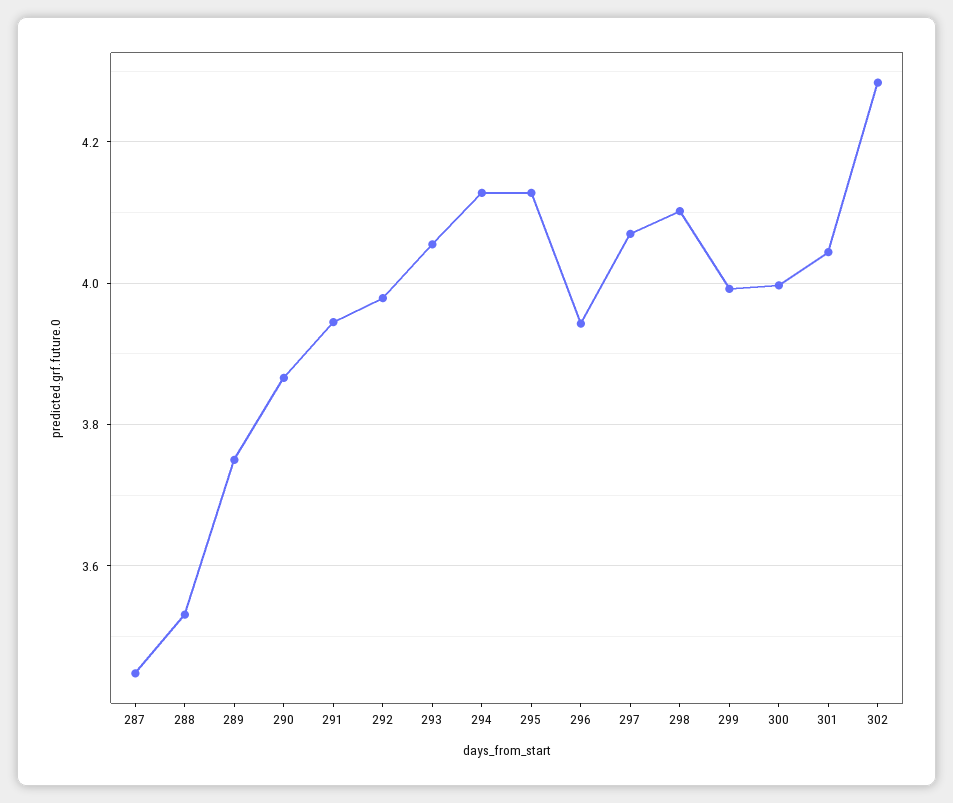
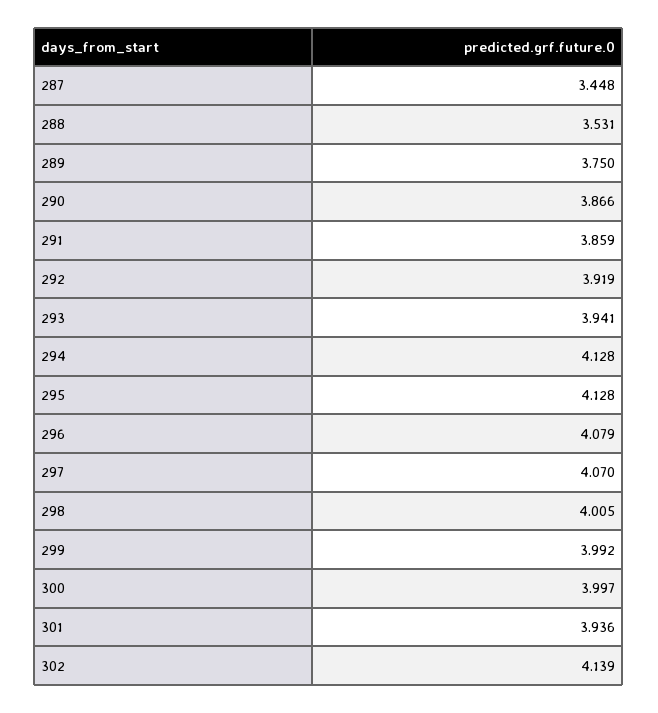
  {
    "287": 3.448,
    "288": 3.531,
    "289": 3.75,
    "290": 3.866,
-   "291": 3.94,
+   "291": 3.859,
-   "292": 3.98,
+   "292": 3.919,
-   "293": 4.06,
+   "293": 3.941,
    "294": 4.128,
    "295": 4.128,
-   "296": 3.94,
+   "296": 4.079,
    "297": 4.07,
-   "298": 4.1,
+   "298": 4.005,
    "299": 3.992,
    "300": 3.997,
-   "301": 4.04,
+   "301": 3.936,
-   "302": 4.28
+   "302": 4.139
  }

